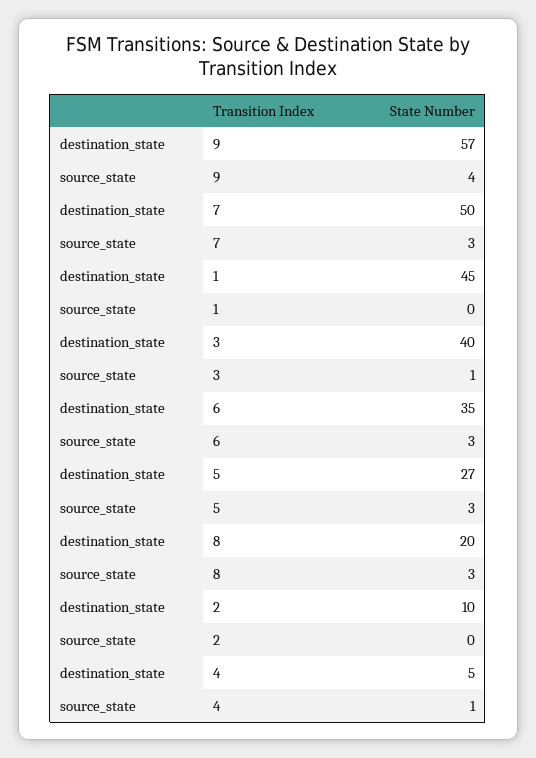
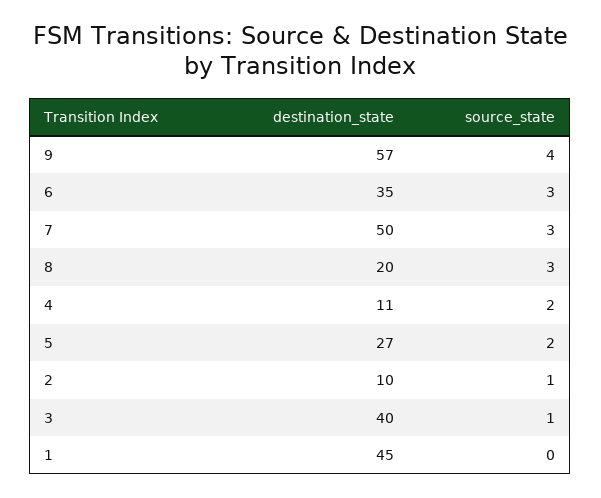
  {
    "destination_state": {
      "9": 57,
      "7": 50,
      "1": 45,
      "3": 40,
      "6": 35,
      "5": 27,
      "8": 20,
      "2": 10,
-     "4": 5
+     "4": 11
    },
    "source_state": {
      "9": 4,
      "7": 3,
      "1": 0,
      "3": 1,
      "6": 3,
-     "5": 3,
+     "5": 2,
      "8": 3,
-     "2": 0,
+     "2": 1,
-     "4": 1
+     "4": 2
    }
  }

